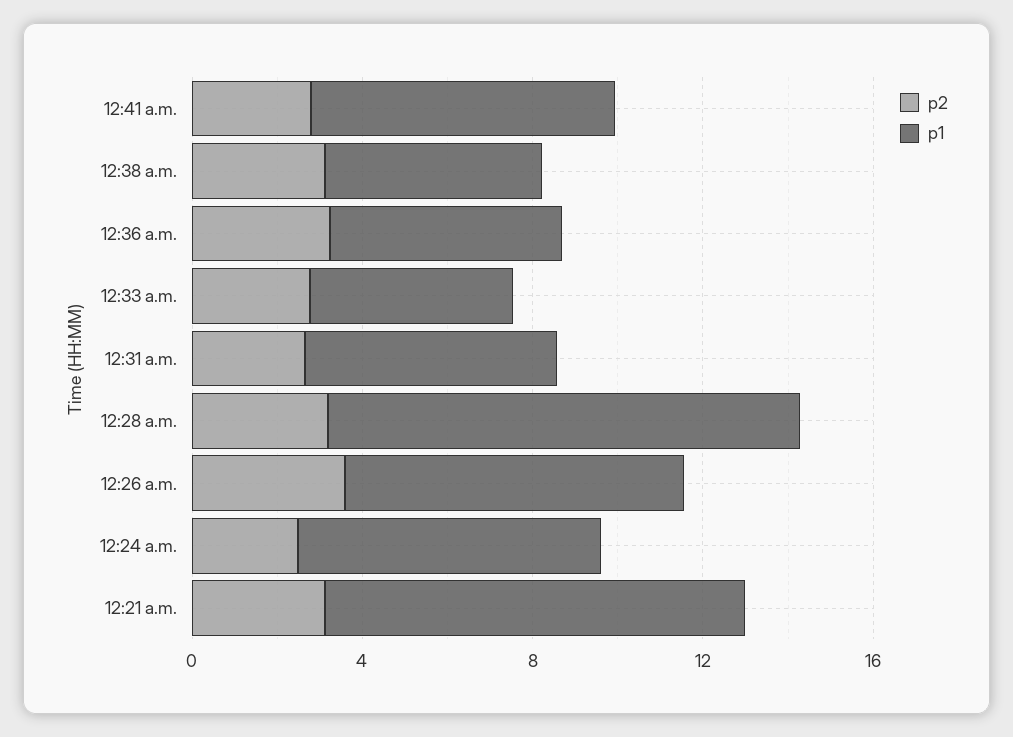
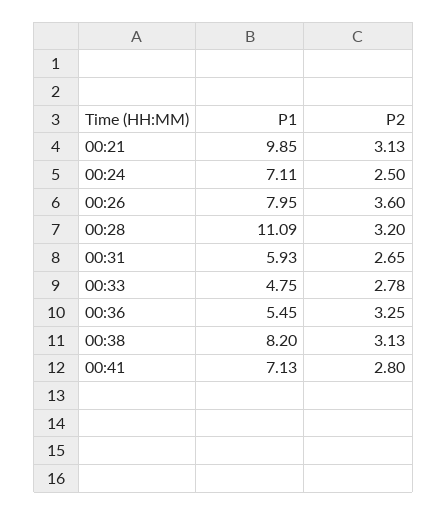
  {
    "p2": {
      "12:41 a.m.": 2.8,
      "12:38 a.m.": 3.13,
      "12:36 a.m.": 3.25,
      "12:33 a.m.": 2.78,
      "12:31 a.m.": 2.65,
      "12:28 a.m.": 3.2,
      "12:26 a.m.": 3.6,
      "12:24 a.m.": 2.5,
      "12:21 a.m.": 3.13
    },
    "p1": {
      "12:41 a.m.": 7.13,
-     "12:38 a.m.": 5,
+     "12:38 a.m.": 8.2,
      "12:36 a.m.": 5.45,
      "12:33 a.m.": 4.75,
      "12:31 a.m.": 5.93,
      "12:28 a.m.": 11.09,
      "12:26 a.m.": 7.95,
      "12:24 a.m.": 7.11,
      "12:21 a.m.": 9.85
    }
  }

